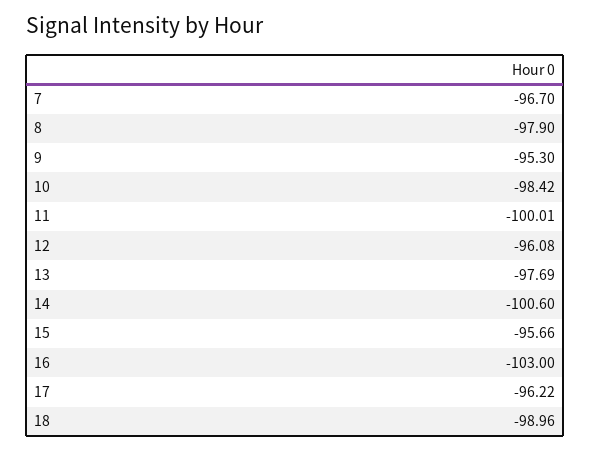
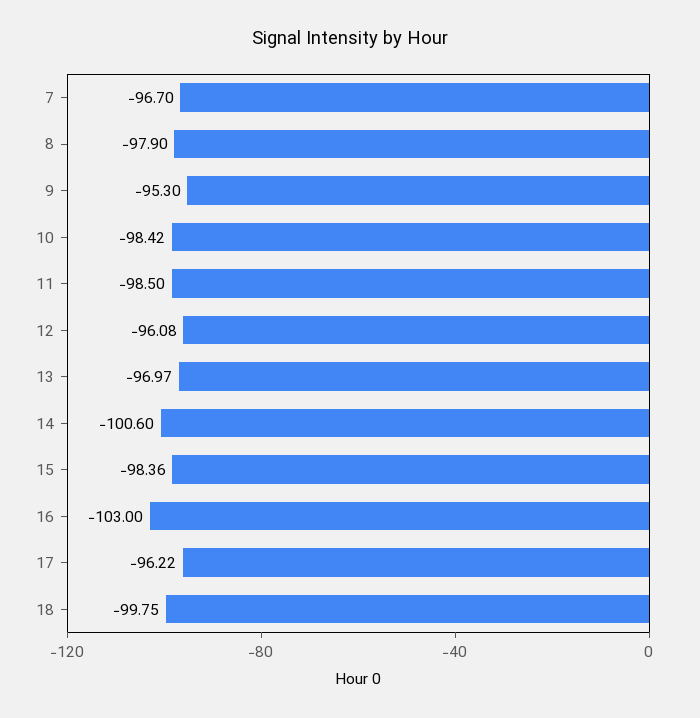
  {
    "7": -96.7,
    "8": -97.9,
    "9": -95.3,
    "10": -98.42,
-   "11": -100.01,
+   "11": -98.5,
    "12": -96.08,
-   "13": -97.69,
+   "13": -96.97,
    "14": -100.6,
-   "15": -95.66,
+   "15": -98.36,
    "16": -103,
    "17": -96.22,
-   "18": -98.96
+   "18": -99.75
  }

